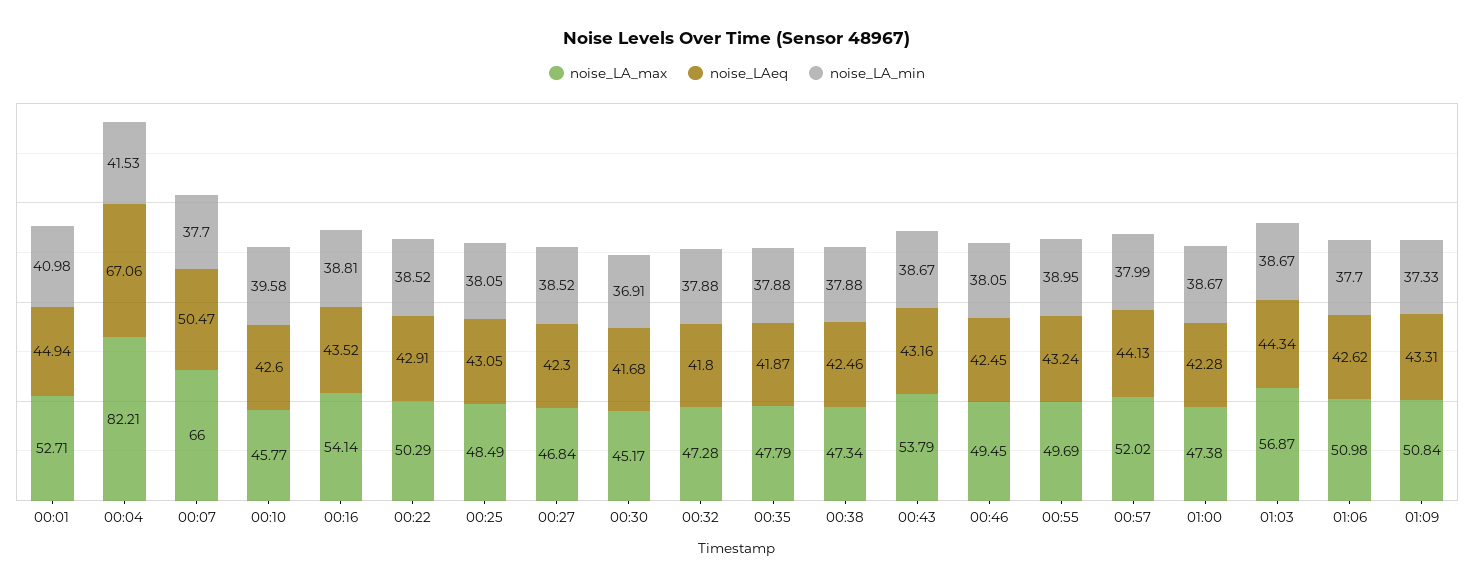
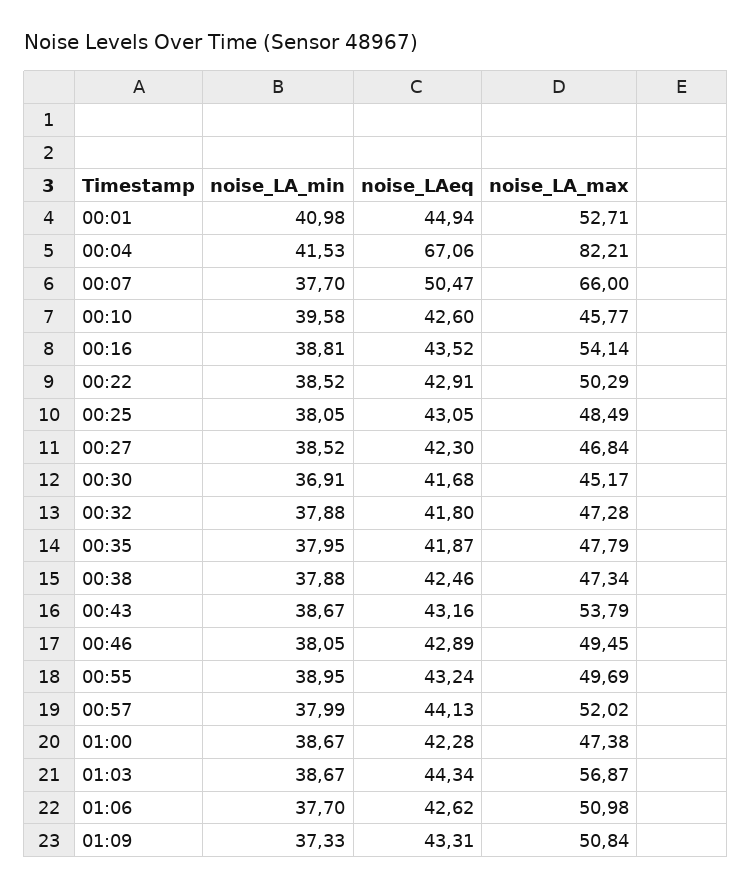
  {
    "noise_LA_max": {
      "00:01": 52.71,
      "00:04": 82.21,
      "00:07": 66,
      "00:10": 45.77,
      "00:16": 54.14,
      "00:22": 50.29,
      "00:25": 48.49,
      "00:27": 46.84,
      "00:30": 45.17,
      "00:32": 47.28,
      "00:35": 47.79,
      "00:38": 47.34,
      "00:43": 53.79,
      "00:46": 49.45,
      "00:55": 49.69,
      "00:57": 52.02,
      "01:00": 47.38,
      "01:03": 56.87,
      "01:06": 50.98,
      "01:09": 50.84
    },
    "noise_LAeq": {
      "00:01": 44.94,
      "00:04": 67.06,
      "00:07": 50.47,
      "00:10": 42.6,
      "00:16": 43.52,
      "00:22": 42.91,
      "00:25": 43.05,
      "00:27": 42.3,
      "00:30": 41.68,
      "00:32": 41.8,
      "00:35": 41.87,
      "00:38": 42.46,
      "00:43": 43.16,
-     "00:46": 42.45,
+     "00:46": 42.89,
      "00:55": 43.24,
      "00:57": 44.13,
      "01:00": 42.28,
      "01:03": 44.34,
      "01:06": 42.62,
      "01:09": 43.31
    },
    "noise_LA_min": {
      "00:01": 40.98,
      "00:04": 41.53,
      "00:07": 37.7,
      "00:10": 39.58,
      "00:16": 38.81,
      "00:22": 38.52,
      "00:25": 38.05,
      "00:27": 38.52,
      "00:30": 36.91,
      "00:32": 37.88,
-     "00:35": 37.88,
+     "00:35": 37.95,
      "00:38": 37.88,
      "00:43": 38.67,
      "00:46": 38.05,
      "00:55": 38.95,
      "00:57": 37.99,
      "01:00": 38.67,
      "01:03": 38.67,
      "01:06": 37.7,
      "01:09": 37.33
    }
  }

